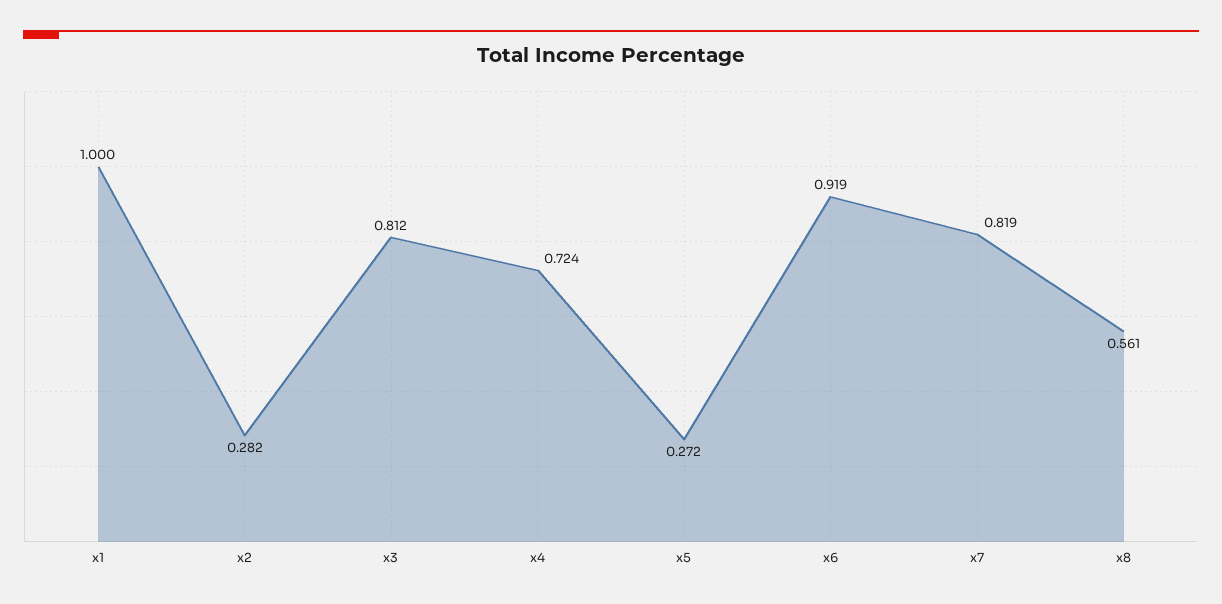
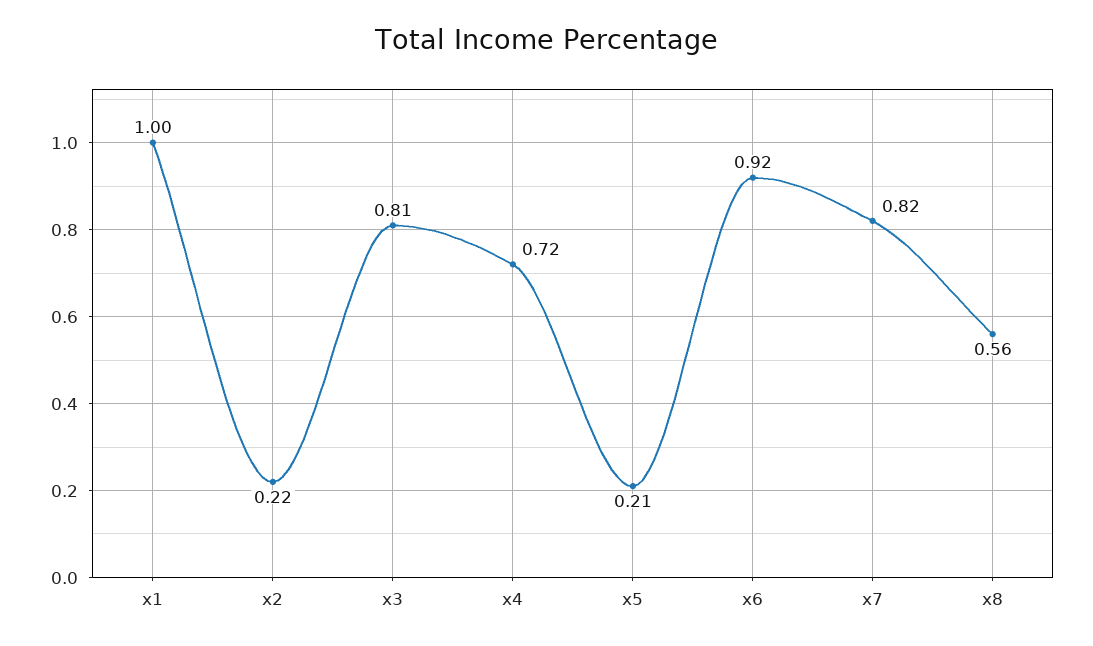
  {
    "x1": 1,
-   "x2": 0.282,
+   "x2": 0.22,
    "x3": 0.812,
    "x4": 0.724,
-   "x5": 0.272,
+   "x5": 0.21,
    "x6": 0.919,
    "x7": 0.819,
    "x8": 0.561
  }

